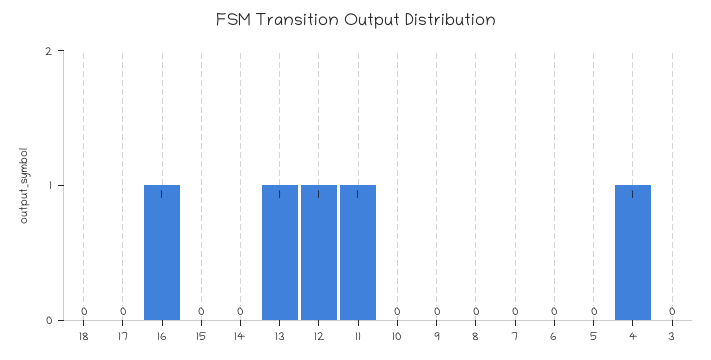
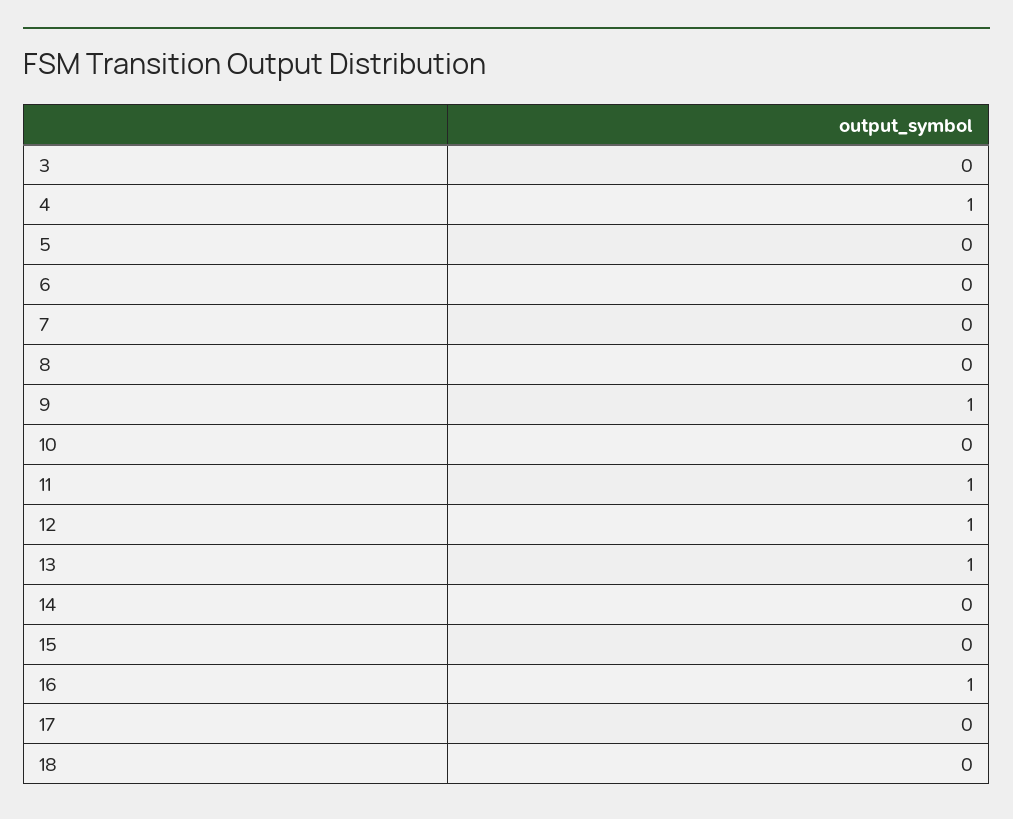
  {
    "18": 0,
    "17": 0,
    "16": 1,
    "15": 0,
    "14": 0,
    "13": 1,
    "12": 1,
    "11": 1,
    "10": 0,
-   "9": 0,
+   "9": 1,
    "8": 0,
    "7": 0,
    "6": 0,
    "5": 0,
    "4": 1,
    "3": 0
  }

